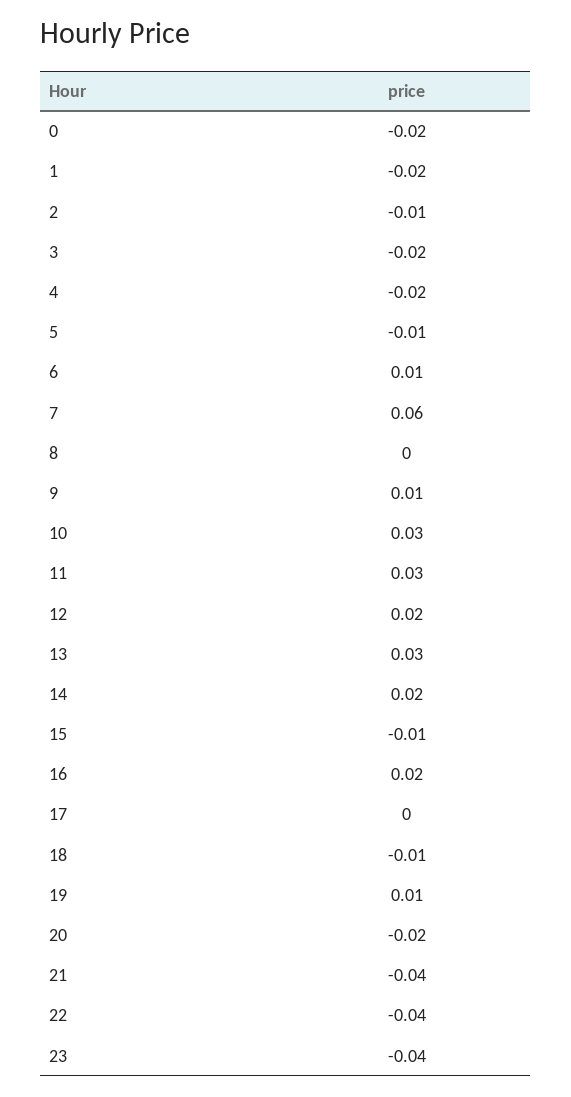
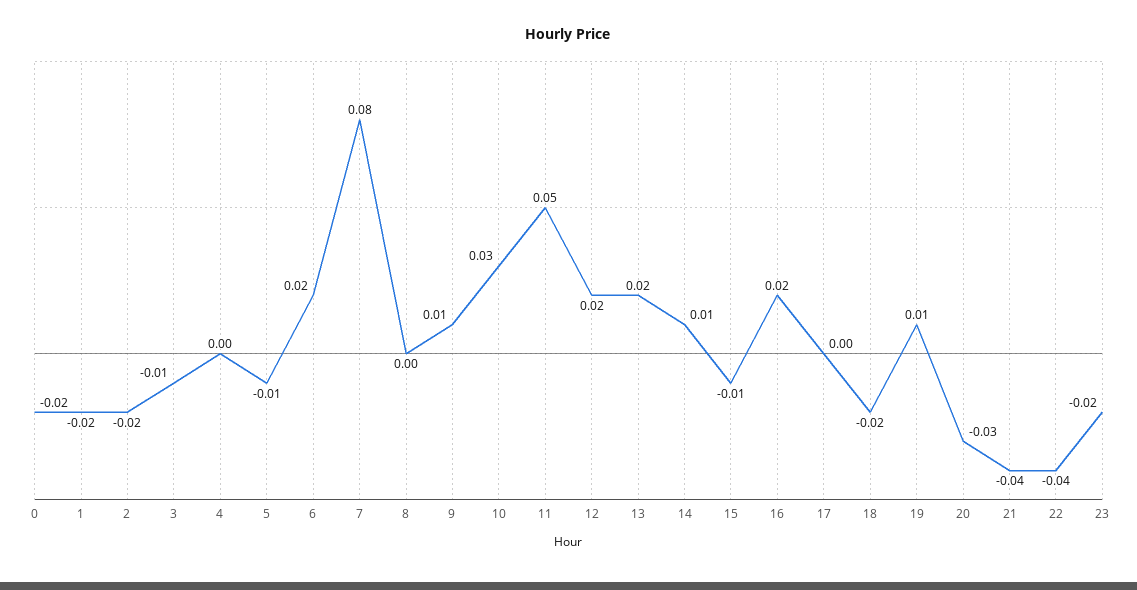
  {
    "0": -0.02,
    "1": -0.02,
-   "2": -0.01,
+   "2": -0.02,
-   "3": -0.02,
+   "3": -0.01,
-   "4": -0.02,
+   "4": 0,
    "5": -0.01,
-   "6": 0.01,
+   "6": 0.02,
-   "7": 0.06,
+   "7": 0.08,
    "8": 0,
    "9": 0.01,
    "10": 0.03,
-   "11": 0.03,
+   "11": 0.05,
    "12": 0.02,
-   "13": 0.03,
+   "13": 0.02,
-   "14": 0.02,
+   "14": 0.01,
    "15": -0.01,
    "16": 0.02,
    "17": 0,
-   "18": -0.01,
+   "18": -0.02,
    "19": 0.01,
-   "20": -0.02,
+   "20": -0.03,
    "21": -0.04,
    "22": -0.04,
-   "23": -0.04
+   "23": -0.02
  }

